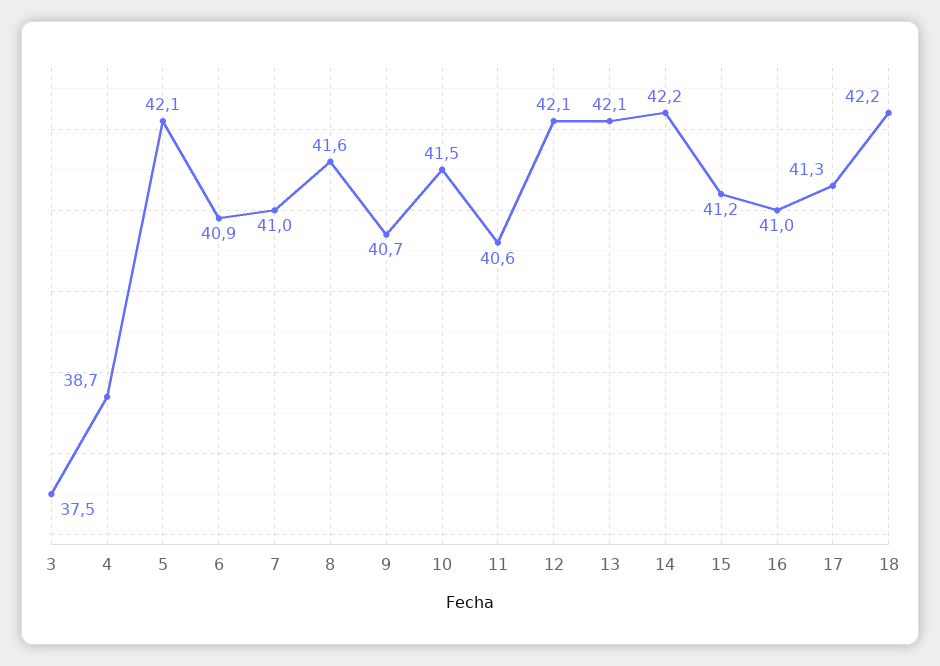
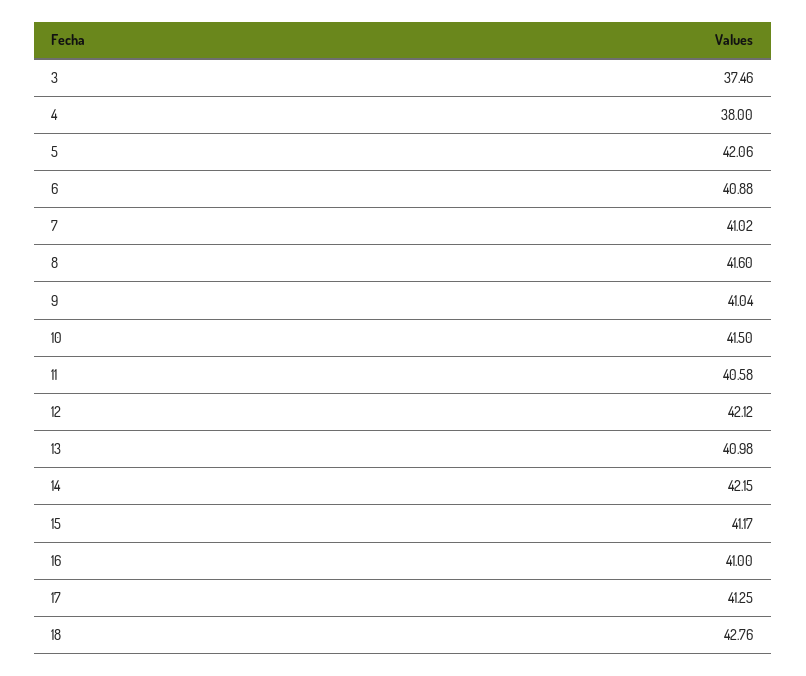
  {
    "3": 37.46,
-   "4": 38.7,
+   "4": 38,
    "5": 42.06,
    "6": 40.88,
    "7": 41.02,
    "8": 41.6,
-   "9": 40.7,
+   "9": 41.04,
    "10": 41.5,
    "11": 40.58,
    "12": 42.12,
-   "13": 42.1,
+   "13": 40.98,
    "14": 42.15,
    "15": 41.17,
    "16": 41,
    "17": 41.25,
-   "18": 42.2
+   "18": 42.76
  }

